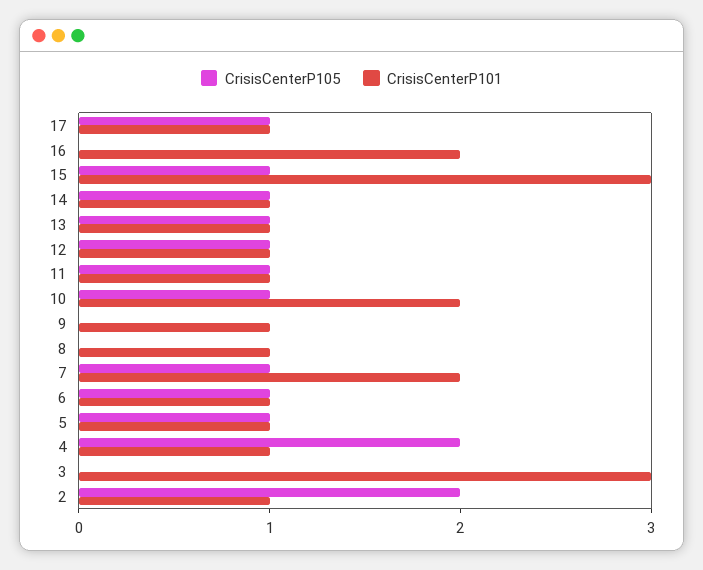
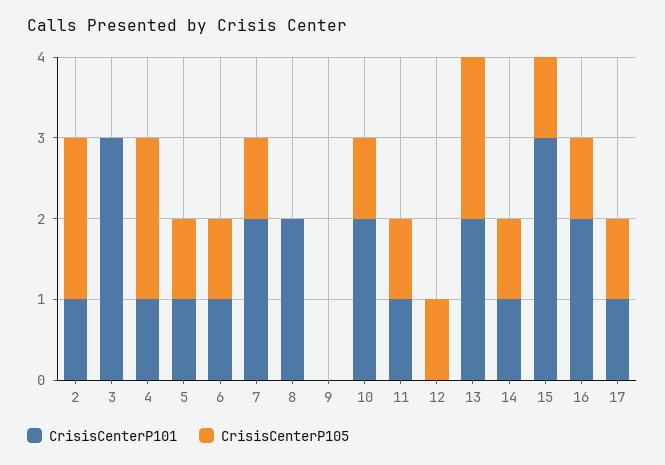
  {
    "CrisisCenterP105": {
      "17": 1,
-     "16": 0,
+     "16": 1,
      "15": 1,
      "14": 1,
-     "13": 1,
+     "13": 2,
      "12": 1,
      "11": 1,
      "10": 1,
      "9": 0,
      "8": 0,
      "7": 1,
      "6": 1,
      "5": 1,
      "4": 2,
      "3": 0,
      "2": 2
    },
    "CrisisCenterP101": {
      "17": 1,
      "16": 2,
      "15": 3,
      "14": 1,
-     "13": 1,
+     "13": 2,
-     "12": 1,
+     "12": 0,
      "11": 1,
      "10": 2,
-     "9": 1,
+     "9": 0,
-     "8": 1,
+     "8": 2,
      "7": 2,
      "6": 1,
      "5": 1,
      "4": 1,
      "3": 3,
      "2": 1
    }
  }

